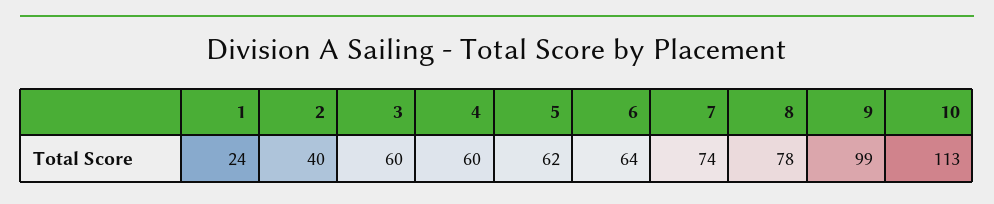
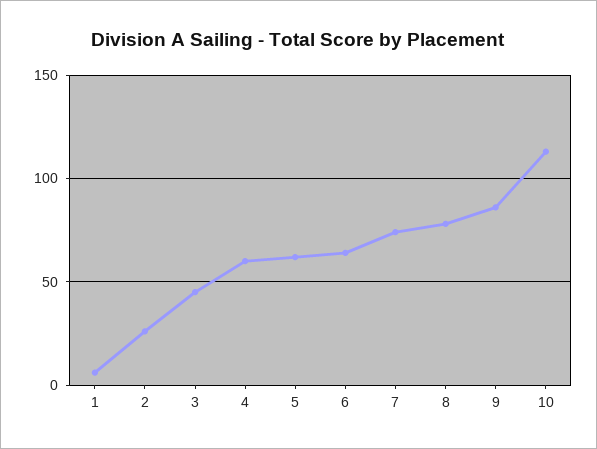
  {
-   "1": 24,
+   "1": 5,
-   "2": 40,
+   "2": 25,
-   "3": 60,
+   "3": 45,
    "4": 60,
    "5": 62,
    "6": 64,
    "7": 74,
    "8": 78,
-   "9": 99,
+   "9": 85,
    "10": 113
  }

